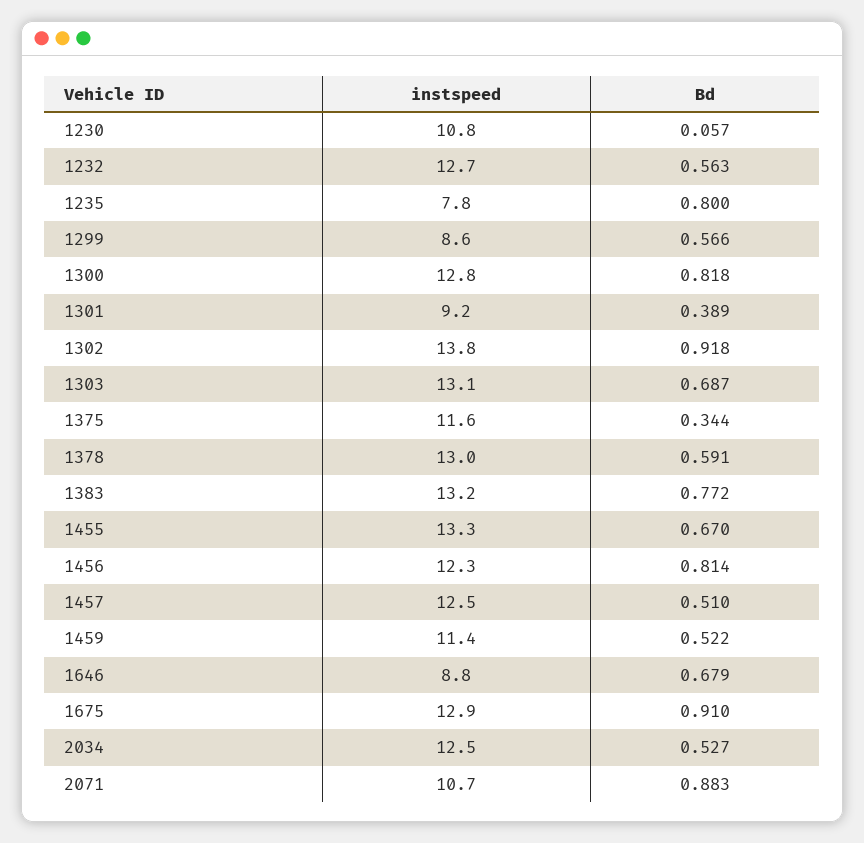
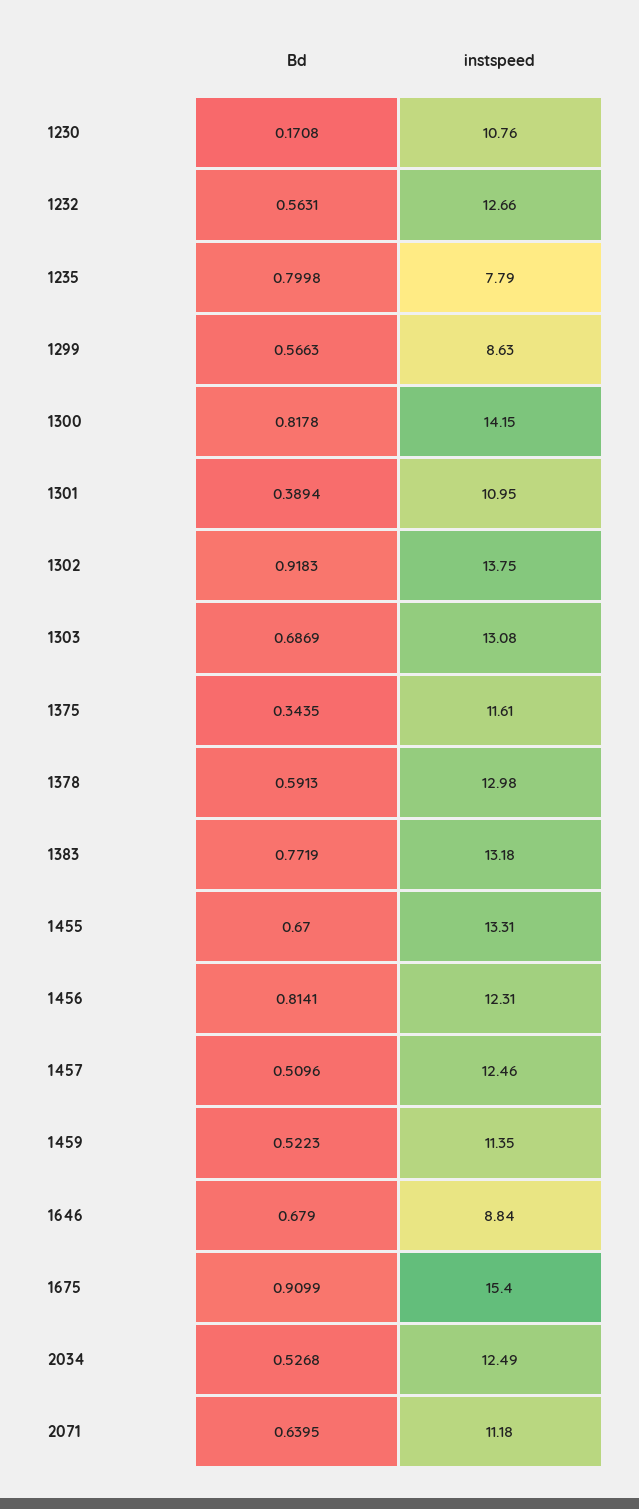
  {
    "instspeed": {
      "1230": 10.76,
      "1232": 12.66,
      "1235": 7.79,
      "1299": 8.63,
-     "1300": 12.8,
+     "1300": 14.15,
-     "1301": 9.2,
+     "1301": 10.95,
      "1302": 13.75,
      "1303": 13.08,
      "1375": 11.61,
      "1378": 12.98,
      "1383": 13.18,
      "1455": 13.31,
      "1456": 12.31,
      "1457": 12.46,
      "1459": 11.35,
      "1646": 8.84,
-     "1675": 12.9,
+     "1675": 15.4,
      "2034": 12.49,
-     "2071": 10.7
+     "2071": 11.18
    },
    "Bd": {
-     "1230": 0.057,
+     "1230": 0.1708,
      "1232": 0.5631,
      "1235": 0.7998,
      "1299": 0.5663,
      "1300": 0.8178,
      "1301": 0.3894,
      "1302": 0.9183,
      "1303": 0.6869,
      "1375": 0.3435,
      "1378": 0.5913,
      "1383": 0.7719,
      "1455": 0.67,
      "1456": 0.8141,
      "1457": 0.5096,
      "1459": 0.5223,
      "1646": 0.679,
      "1675": 0.9099,
      "2034": 0.5268,
-     "2071": 0.883
+     "2071": 0.6395
    }
  }

